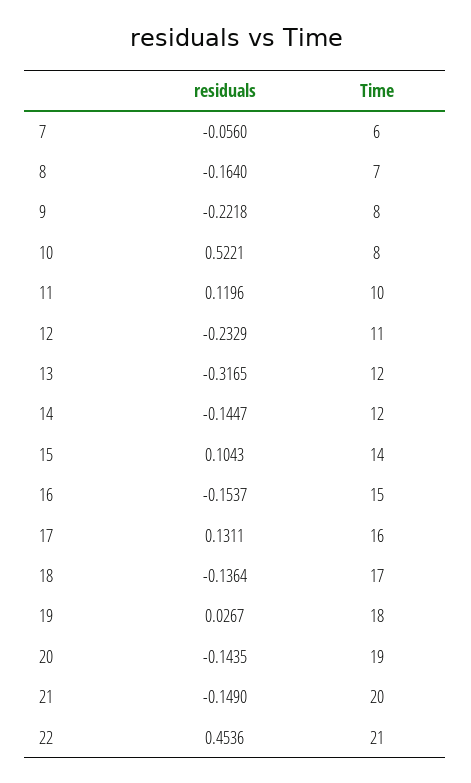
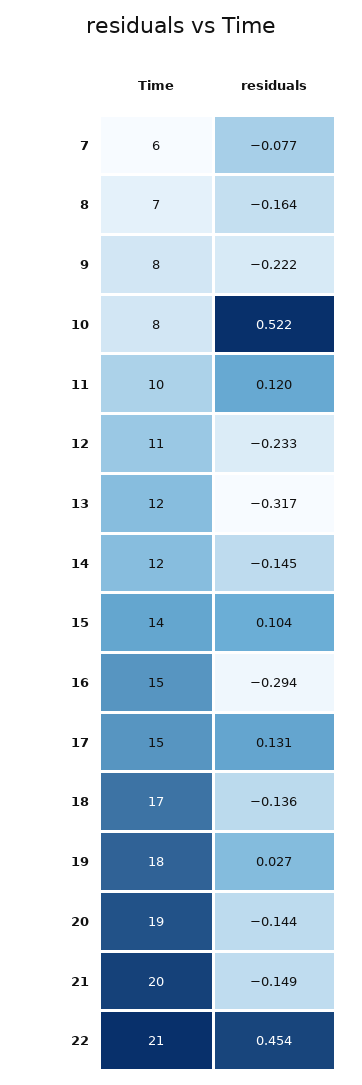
  {
    "residuals": {
-     "7": -0.056,
+     "7": -0.077,
      "8": -0.164,
      "9": -0.2218,
      "10": 0.5221,
      "11": 0.1196,
      "12": -0.2329,
      "13": -0.3165,
      "14": -0.1447,
      "15": 0.1043,
-     "16": -0.1537,
+     "16": -0.294,
      "17": 0.1311,
      "18": -0.1364,
      "19": 0.0267,
      "20": -0.1435,
      "21": -0.149,
      "22": 0.4536
    },
    "Time": {
      "7": 6,
      "8": 7,
      "9": 8,
      "10": 8,
      "11": 10,
      "12": 11,
      "13": 12,
      "14": 12,
      "15": 14,
      "16": 15,
-     "17": 16,
+     "17": 15,
      "18": 17,
      "19": 18,
      "20": 19,
      "21": 20,
      "22": 21
    }
  }

